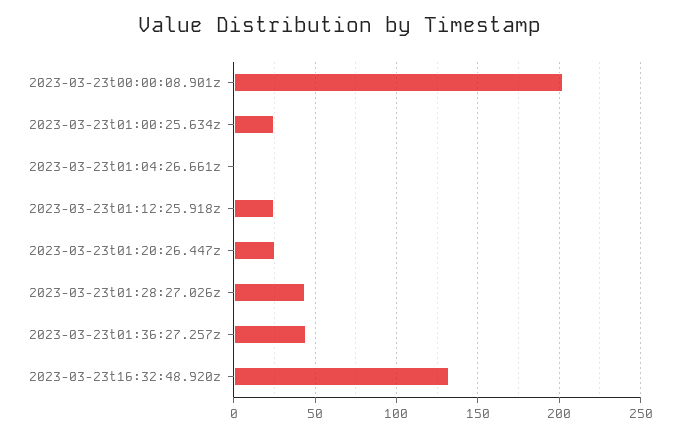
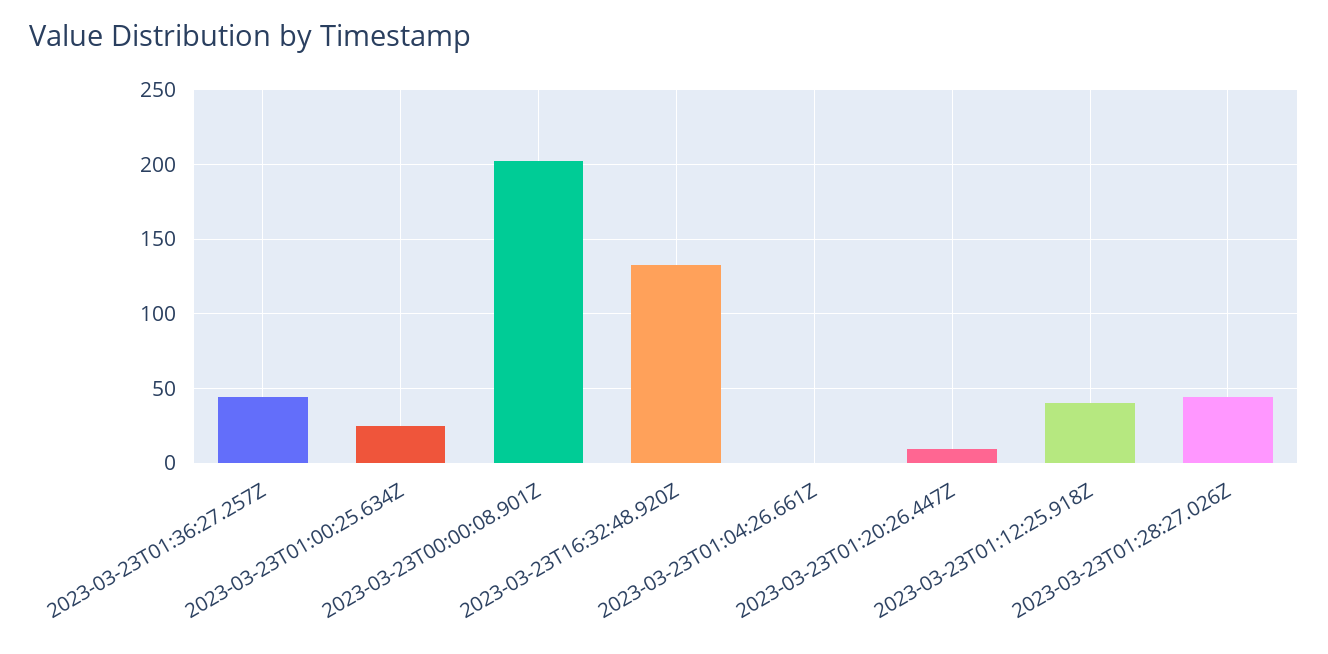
  {
    "2023-03-23t00:00:08.901z": 200,
    "2023-03-23t01:00:25.634z": 25,
    "2023-03-23t01:04:26.661z": 0,
-   "2023-03-23t01:12:25.918z": 25,
+   "2023-03-23t01:12:25.918z": 40,
-   "2023-03-23t01:20:26.447z": 25,
+   "2023-03-23t01:20:26.447z": 10,
    "2023-03-23t01:28:27.026z": 45,
    "2023-03-23t01:36:27.257z": 45,
    "2023-03-23t16:32:48.920z": 135
  }

